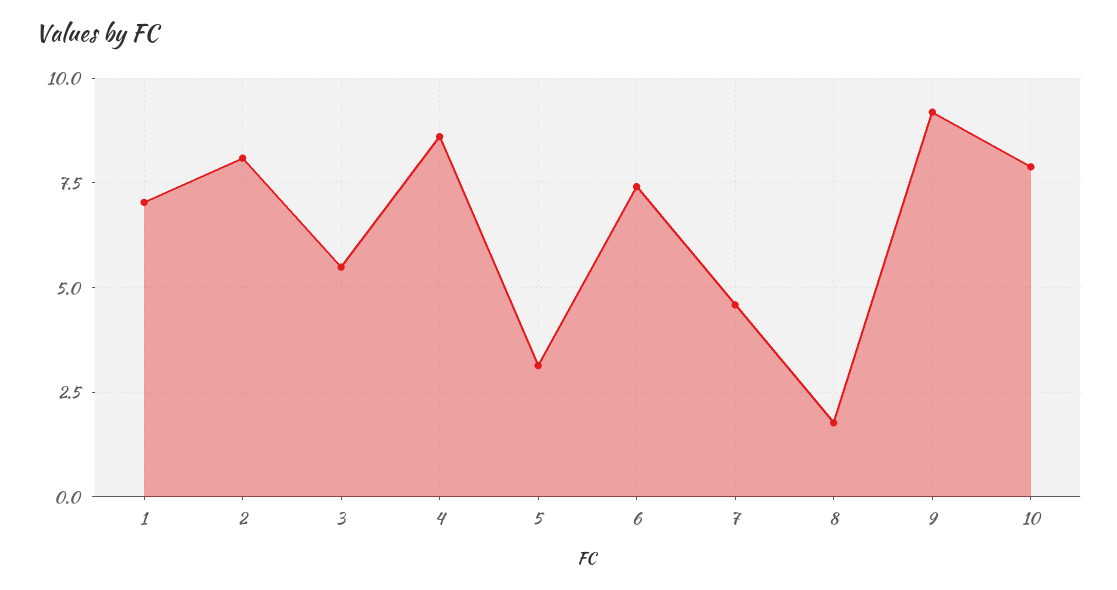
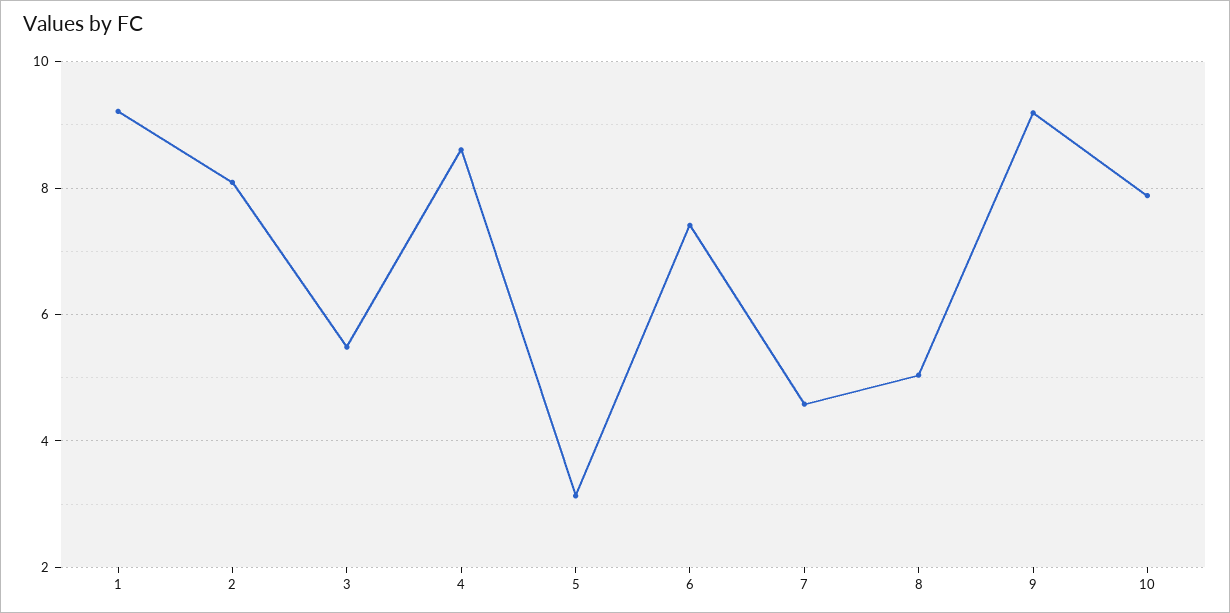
  {
-   "1": 7,
+   "1": 9.2,
    "2": 8,
    "3": 5.4,
    "4": 8.6,
    "5": 3.2,
    "6": 7.4,
    "7": 4.6,
-   "8": 1.75,
+   "8": 5,
    "9": 9.2,
    "10": 7.8
  }

